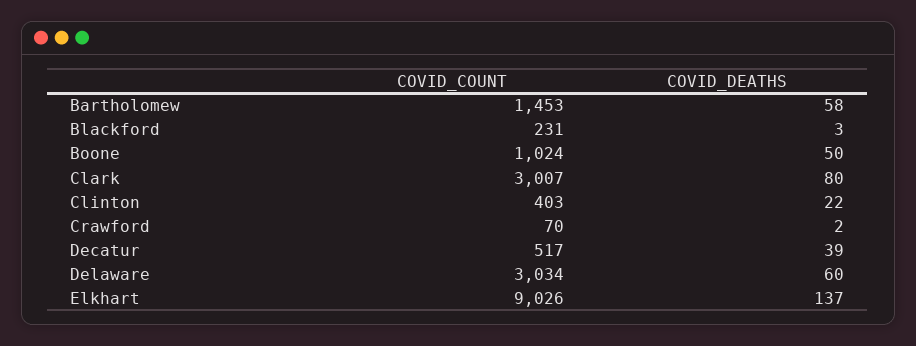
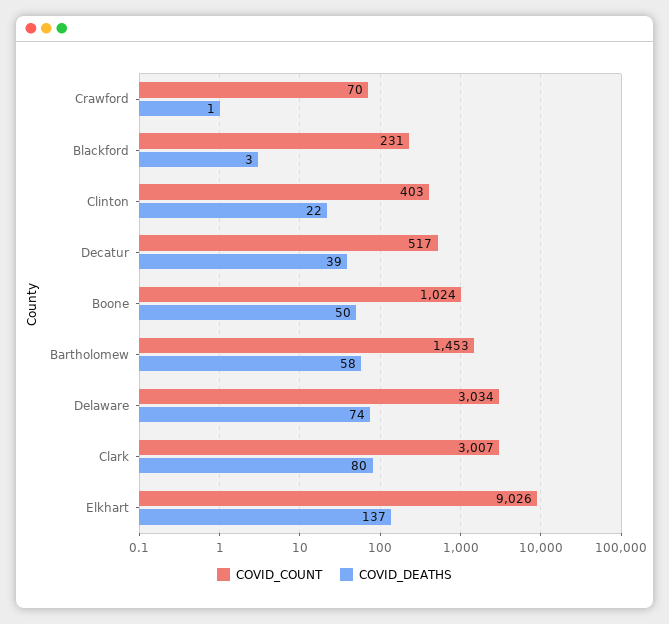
  {
    "COVID_COUNT": {
      "Bartholomew": 1453,
      "Blackford": 231,
      "Boone": 1024,
      "Clark": 3007,
      "Clinton": 403,
      "Crawford": 70,
      "Decatur": 517,
      "Delaware": 3034,
      "Elkhart": 9026
    },
    "COVID_DEATHS": {
      "Bartholomew": 58,
      "Blackford": 3,
      "Boone": 50,
      "Clark": 80,
      "Clinton": 22,
-     "Crawford": 2,
+     "Crawford": 1,
      "Decatur": 39,
-     "Delaware": 60,
+     "Delaware": 74,
      "Elkhart": 137
    }
  }

